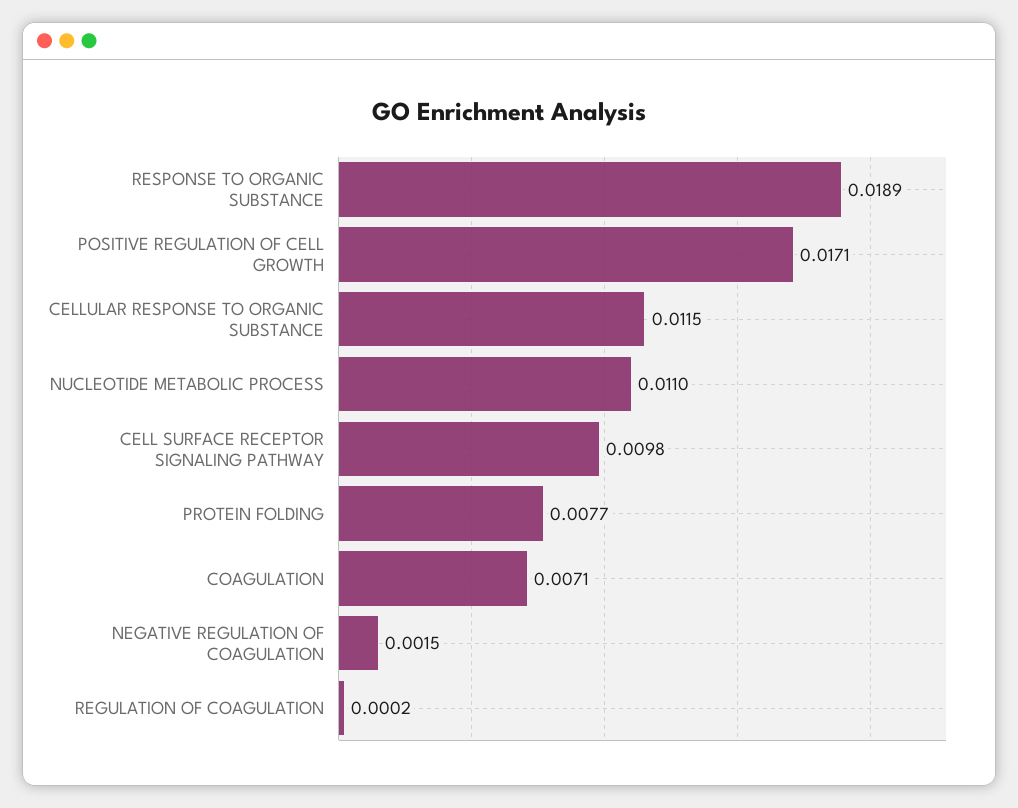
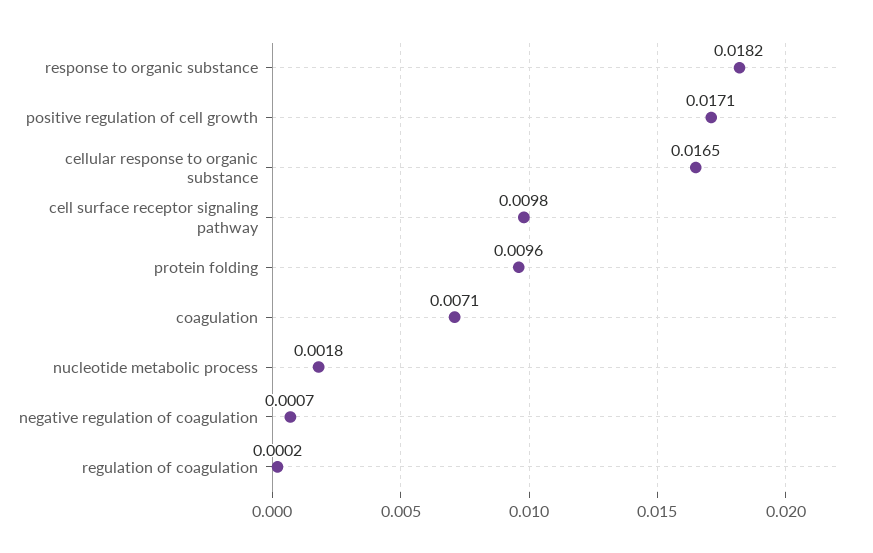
  {
-   "RESPONSE TO ORGANIC SUBSTANCE": 0.0189,
+   "RESPONSE TO ORGANIC SUBSTANCE": 0.0182,
    "POSITIVE REGULATION OF CELL GROWTH": 0.0171,
-   "CELLULAR RESPONSE TO ORGANIC SUBSTANCE": 0.0115,
+   "CELLULAR RESPONSE TO ORGANIC SUBSTANCE": 0.0165,
-   "NUCLEOTIDE METABOLIC PROCESS": 0.011,
+   "NUCLEOTIDE METABOLIC PROCESS": 0.0018,
    "CELL SURFACE RECEPTOR SIGNALING PATHWAY": 0.0098,
-   "PROTEIN FOLDING": 0.0077,
+   "PROTEIN FOLDING": 0.0096,
    "COAGULATION": 0.0071,
-   "NEGATIVE REGULATION OF COAGULATION": 0.0015,
+   "NEGATIVE REGULATION OF COAGULATION": 0.0007,
    "REGULATION OF COAGULATION": 0.0002
  }

